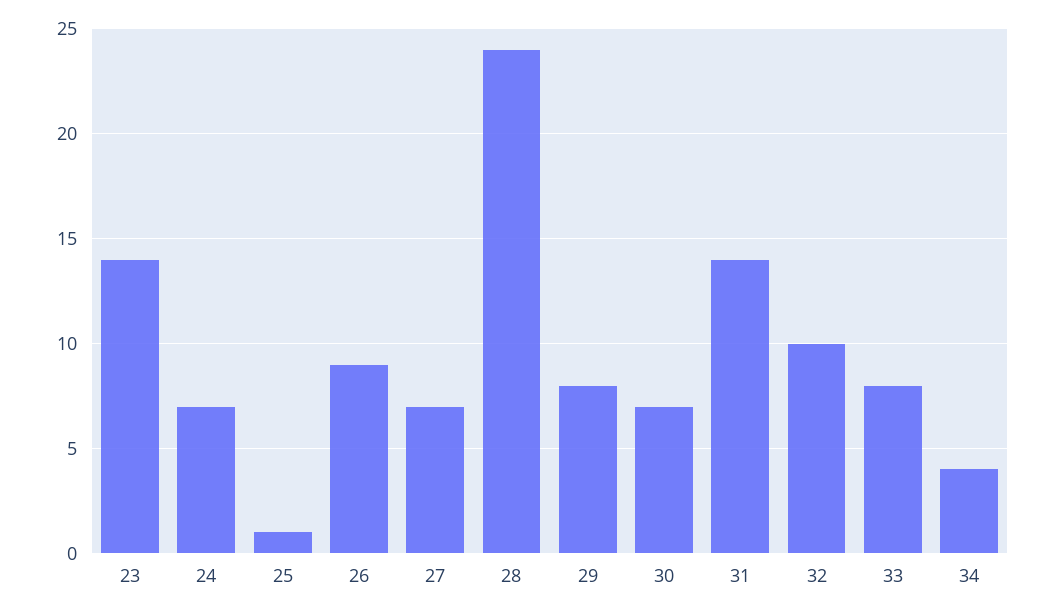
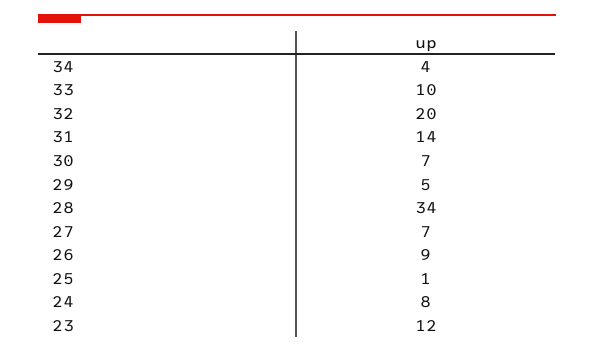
  {
-   "23": 14,
+   "23": 12,
-   "24": 7,
+   "24": 8,
    "25": 1,
    "26": 9,
    "27": 7,
-   "28": 24,
+   "28": 34,
-   "29": 8,
+   "29": 5,
    "30": 7,
    "31": 14,
-   "32": 10,
+   "32": 20,
-   "33": 8,
+   "33": 10,
    "34": 4
  }

